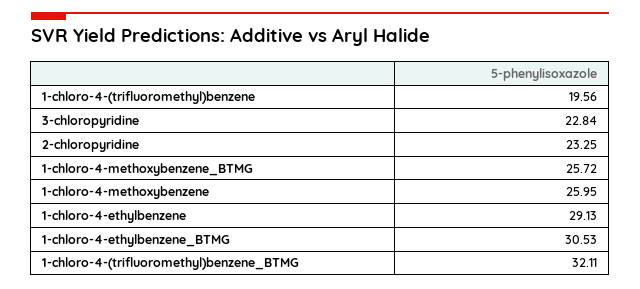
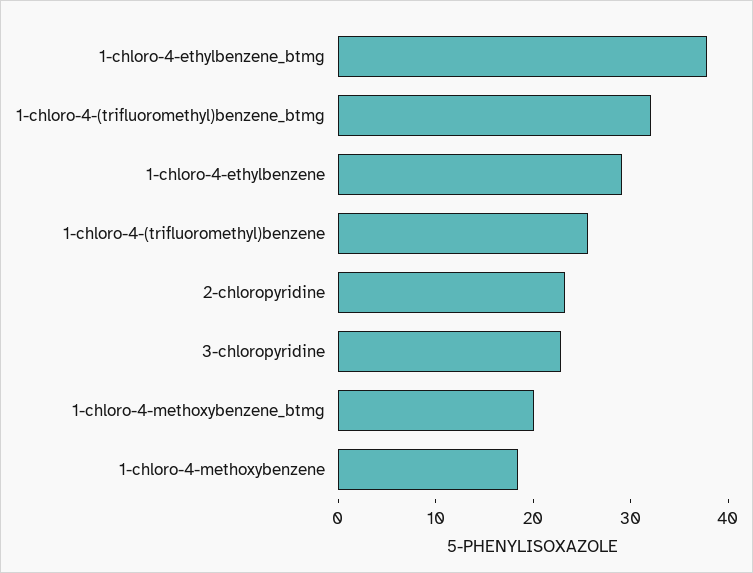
  {
-   "1-chloro-4-(trifluoromethyl)benzene": 19.56,
+   "1-chloro-4-(trifluoromethyl)benzene": 26,
    "3-chloropyridine": 22.84,
    "2-chloropyridine": 23.25,
-   "1-chloro-4-methoxybenzene_BTMG": 25.72,
+   "1-chloro-4-methoxybenzene_BTMG": 20,
-   "1-chloro-4-methoxybenzene": 25.95,
+   "1-chloro-4-methoxybenzene": 18,
    "1-chloro-4-ethylbenzene": 29.13,
-   "1-chloro-4-ethylbenzene_BTMG": 30.53,
+   "1-chloro-4-ethylbenzene_BTMG": 38,
    "1-chloro-4-(trifluoromethyl)benzene_BTMG": 32.11
  }

